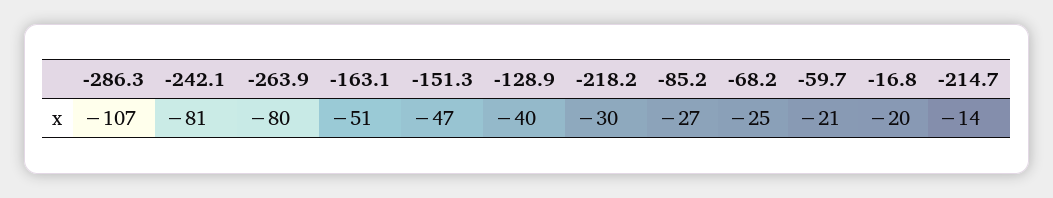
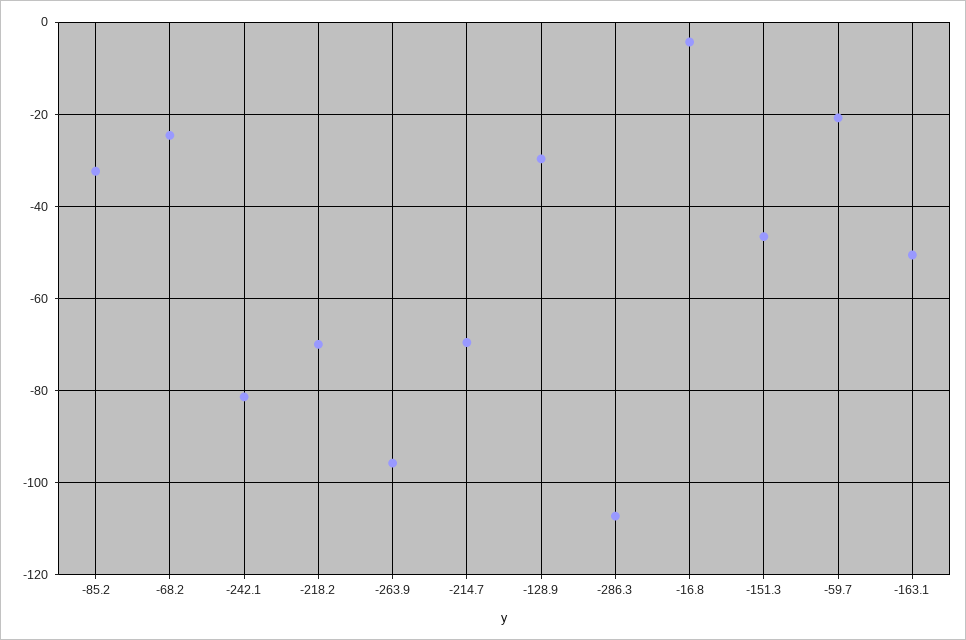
  {
    "-286.3": -107,
    "-242.1": -81,
-   "-263.9": -80,
+   "-263.9": -96,
    "-163.1": -51,
    "-151.3": -47,
-   "-128.9": -40,
+   "-128.9": -30,
-   "-218.2": -30,
+   "-218.2": -70,
-   "-85.2": -27,
+   "-85.2": -32,
    "-68.2": -25,
    "-59.7": -21,
-   "-16.8": -20,
+   "-16.8": -4,
-   "-214.7": -14
+   "-214.7": -70
  }

